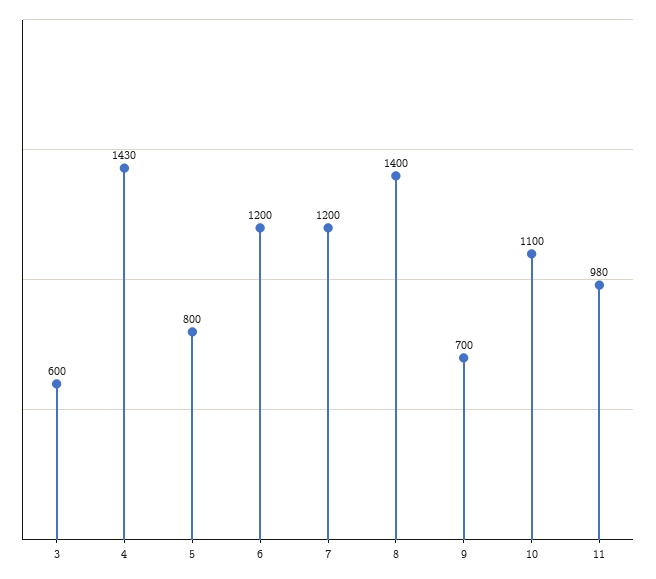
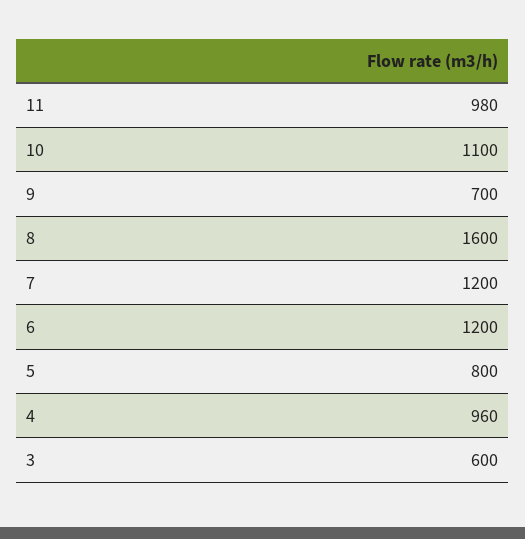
  {
    "3": 600,
-   "4": 1430,
+   "4": 960,
    "5": 800,
    "6": 1200,
    "7": 1200,
-   "8": 1400,
+   "8": 1600,
    "9": 700,
    "10": 1100,
    "11": 980
  }

